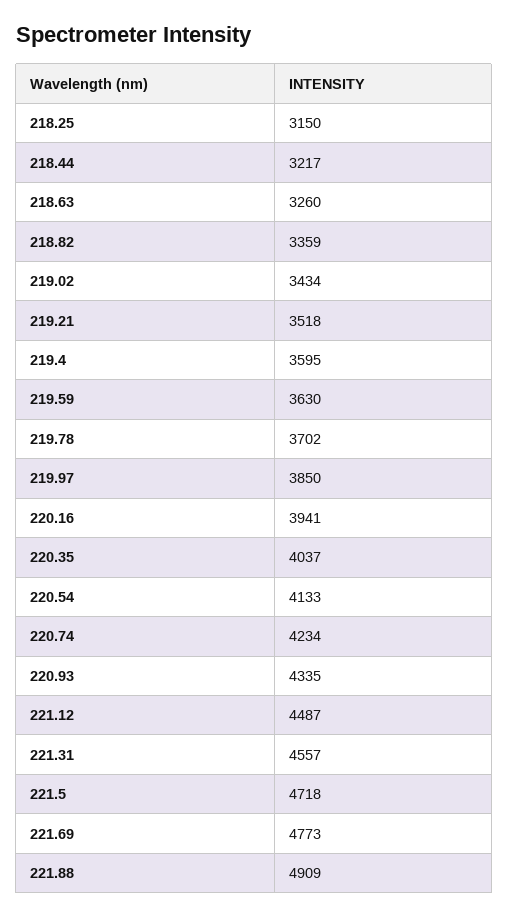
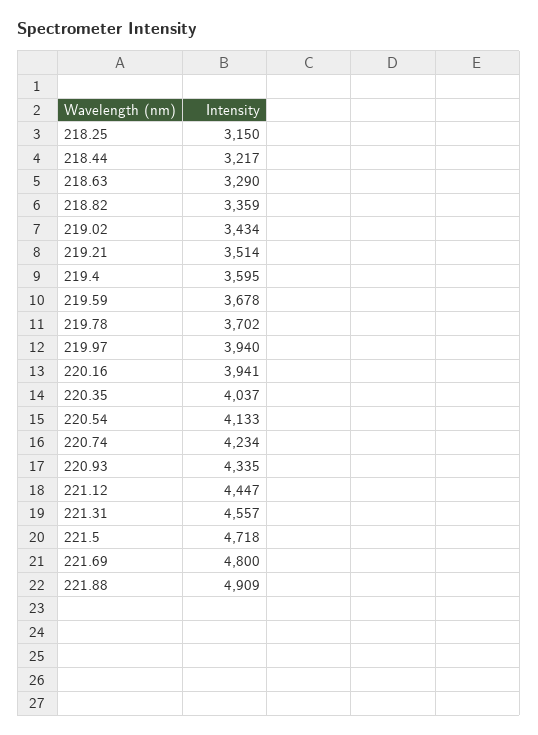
  {
    "218.25": 3150,
    "218.44": 3217,
-   "218.63": 3260,
+   "218.63": 3290,
    "218.82": 3359,
    "219.02": 3434,
-   "219.21": 3518,
+   "219.21": 3514,
    "219.4": 3595,
-   "219.59": 3630,
+   "219.59": 3678,
    "219.78": 3702,
-   "219.97": 3850,
+   "219.97": 3940,
    "220.16": 3941,
    "220.35": 4037,
    "220.54": 4133,
    "220.74": 4234,
    "220.93": 4335,
-   "221.12": 4487,
+   "221.12": 4447,
    "221.31": 4557,
    "221.5": 4718,
-   "221.69": 4773,
+   "221.69": 4800,
    "221.88": 4909
  }

